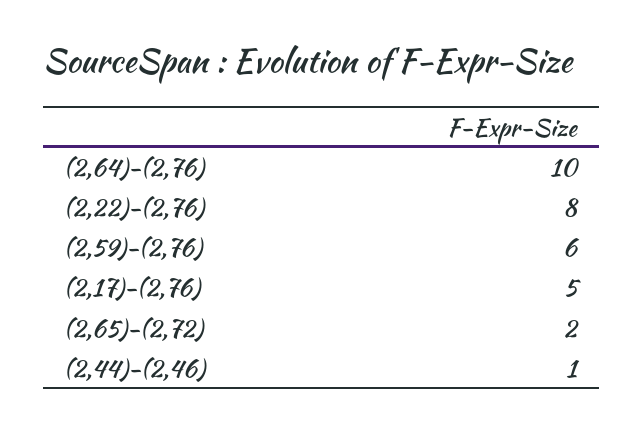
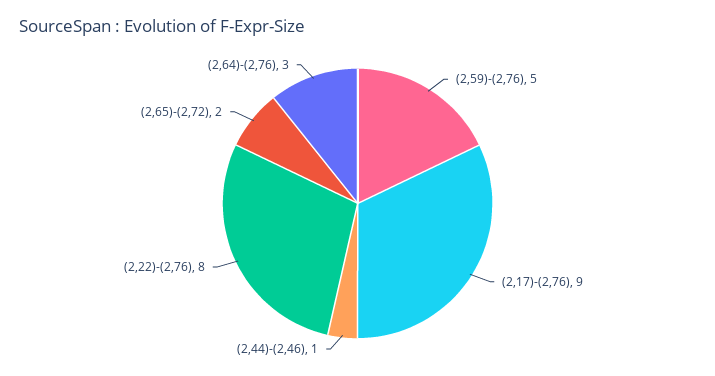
  {
-   "(2,64)-(2,76)": 10,
+   "(2,64)-(2,76)": 3,
    "(2,22)-(2,76)": 8,
-   "(2,59)-(2,76)": 6,
+   "(2,59)-(2,76)": 5,
-   "(2,17)-(2,76)": 5,
+   "(2,17)-(2,76)": 9,
    "(2,65)-(2,72)": 2,
    "(2,44)-(2,46)": 1
  }

